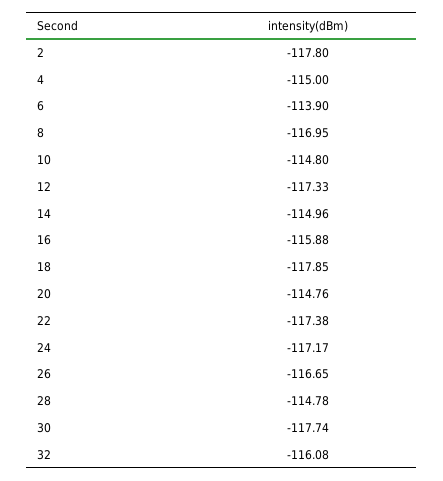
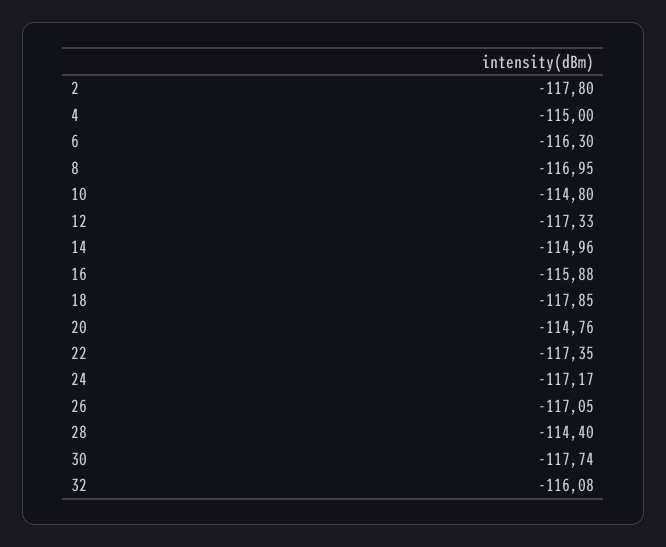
  {
    "2": -117.8,
    "4": -115,
-   "6": -113.9,
+   "6": -116.3,
    "8": -116.95,
    "10": -114.8,
    "12": -117.33,
    "14": -114.96,
    "16": -115.88,
    "18": -117.85,
    "20": -114.76,
-   "22": -117.38,
+   "22": -117.35,
    "24": -117.17,
-   "26": -116.65,
+   "26": -117.05,
-   "28": -114.78,
+   "28": -114.4,
    "30": -117.74,
    "32": -116.08
  }

